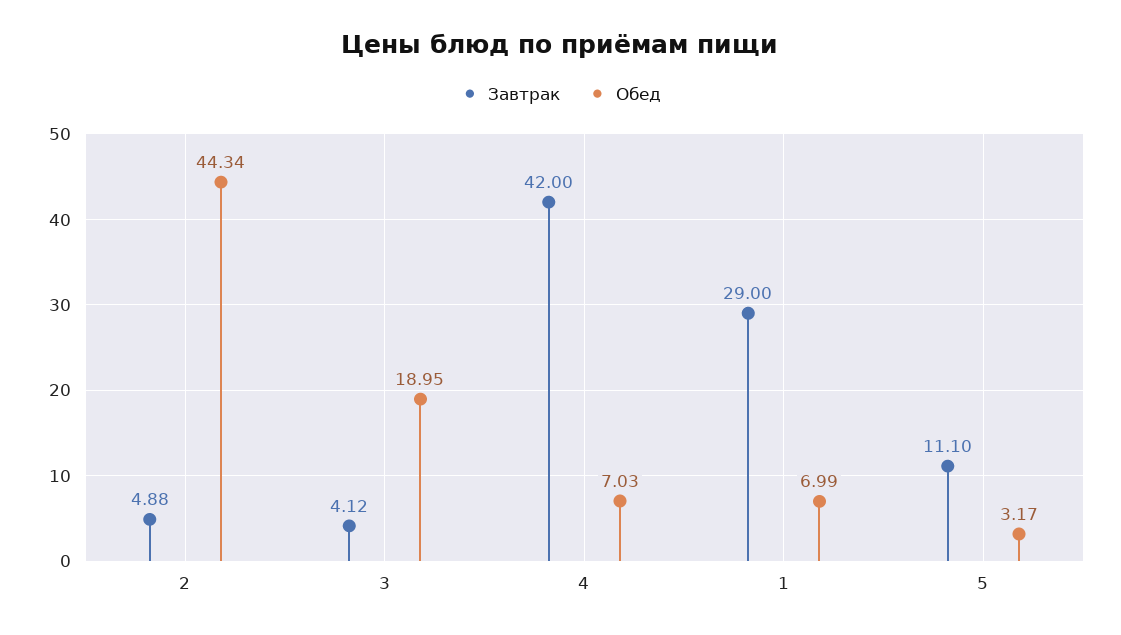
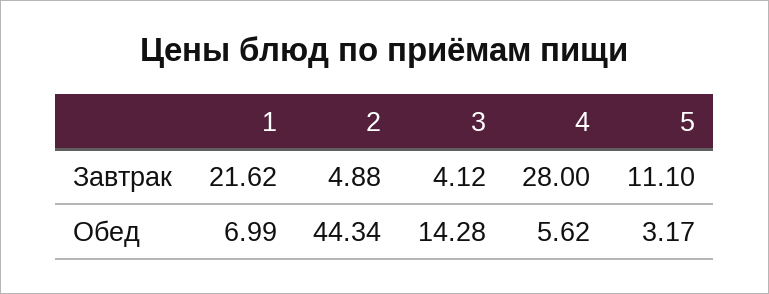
  {
    "Завтрак": {
      "2": 4.88,
      "3": 4.12,
-     "4": 42,
+     "4": 28,
-     "1": 29,
+     "1": 21.62,
      "5": 11.1
    },
    "Обед": {
      "2": 44.34,
-     "3": 18.95,
+     "3": 14.28,
-     "4": 7.03,
+     "4": 5.62,
      "1": 6.99,
      "5": 3.17
    }
  }

